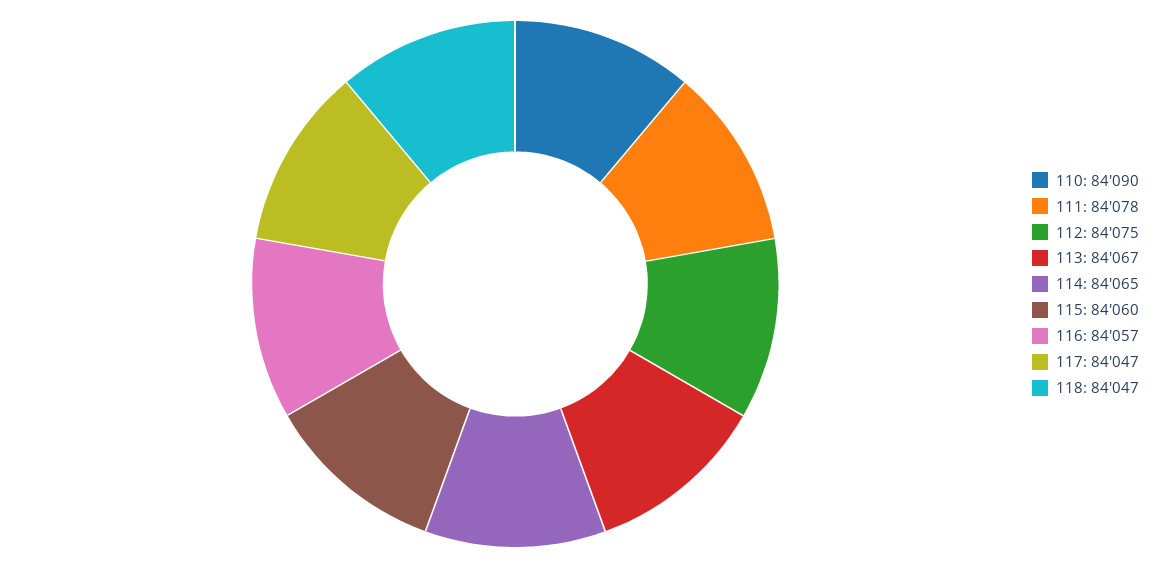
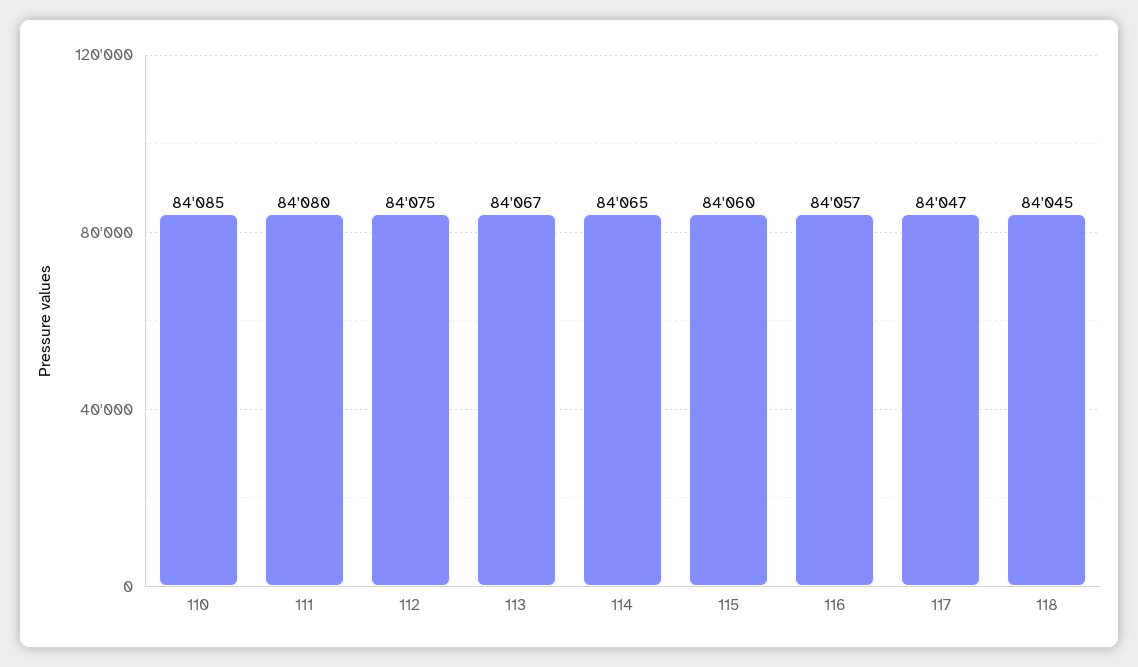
  {
-   "110": 84090,
+   "110": 84085,
-   "111": 84078,
+   "111": 84080,
    "112": 84075,
    "113": 84067,
    "114": 84065,
    "115": 84060,
    "116": 84057,
    "117": 84047,
-   "118": 84047
+   "118": 84045
  }

